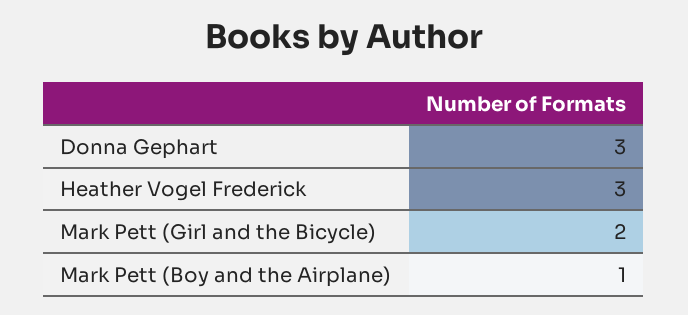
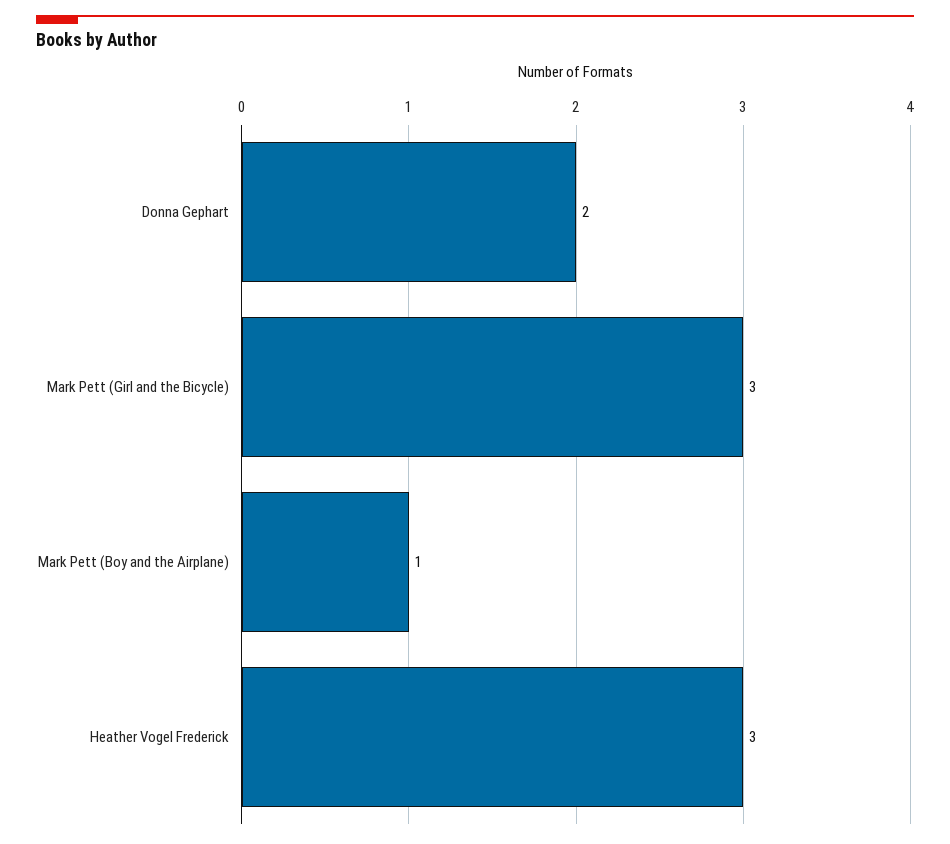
  {
-   "Donna Gephart": 3,
+   "Donna Gephart": 2,
    "Heather Vogel Frederick": 3,
-   "Mark Pett (Girl and the Bicycle)": 2,
+   "Mark Pett (Girl and the Bicycle)": 3,
    "Mark Pett (Boy and the Airplane)": 1
  }

